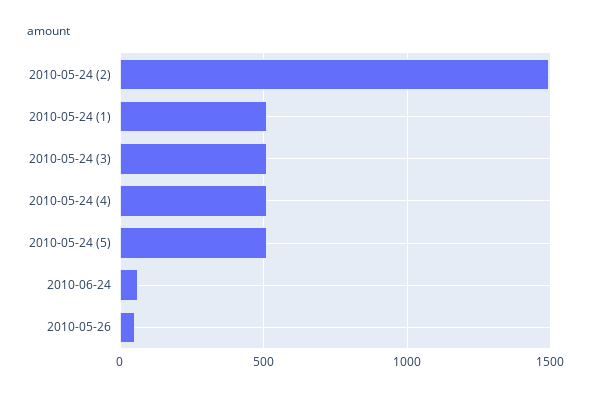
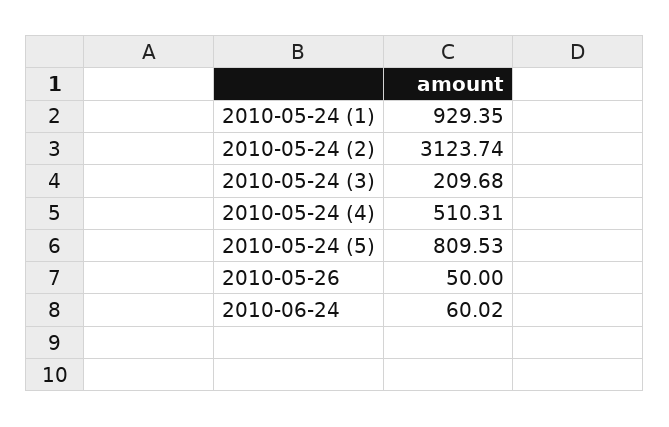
  {
-   "2010-05-24 (2)": 1500,
+   "2010-05-24 (2)": 3123.74,
-   "2010-05-24 (1)": 500,
+   "2010-05-24 (1)": 929.35,
-   "2010-05-24 (3)": 500,
+   "2010-05-24 (3)": 209.68,
    "2010-05-24 (4)": 510.31,
-   "2010-05-24 (5)": 500,
+   "2010-05-24 (5)": 809.53,
    "2010-06-24": 60.02,
    "2010-05-26": 50
  }

